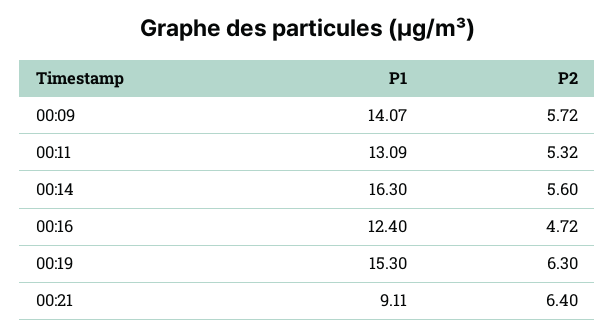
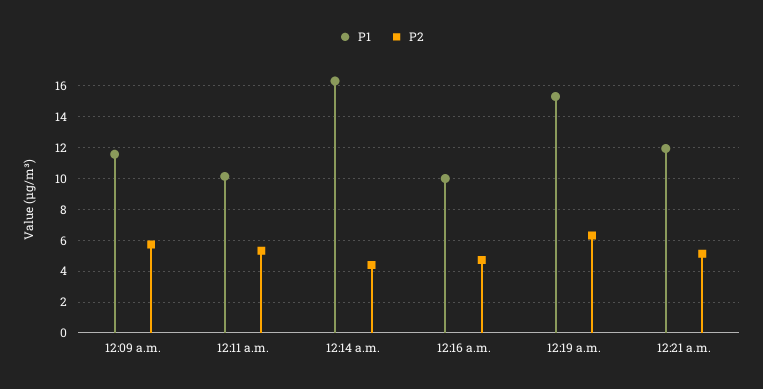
  {
    "P1": {
-     "00:09": 14.07,
+     "00:09": 11.5,
-     "00:11": 13.09,
+     "00:11": 10,
      "00:14": 16.3,
-     "00:16": 12.4,
+     "00:16": 10,
      "00:19": 15.3,
-     "00:21": 9.11
+     "00:21": 12
    },
    "P2": {
      "00:09": 5.72,
      "00:11": 5.32,
-     "00:14": 5.6,
+     "00:14": 4.5,
      "00:16": 4.72,
      "00:19": 6.3,
-     "00:21": 6.4
+     "00:21": 5
    }
  }

